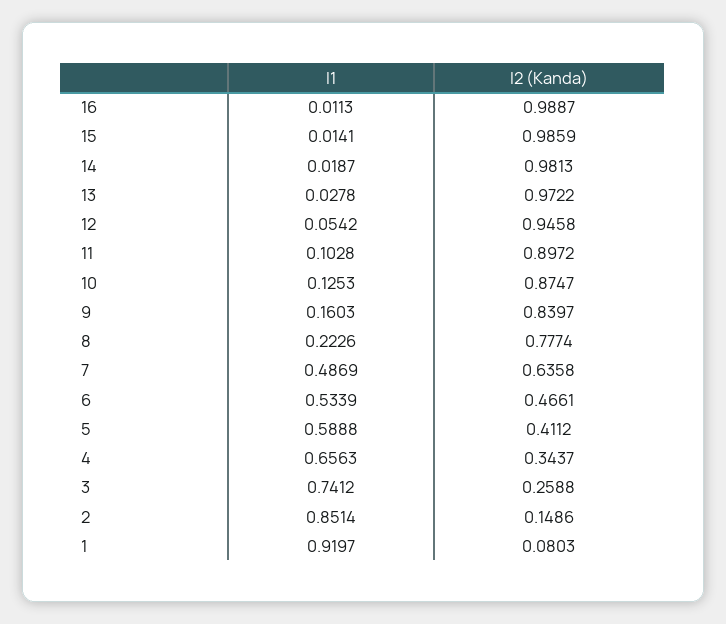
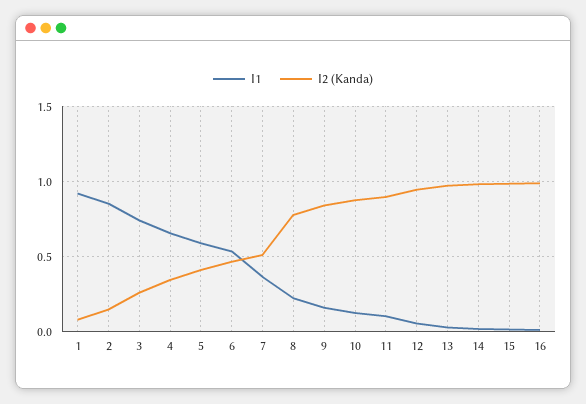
  {
    "I1": {
      "16": 0.0113,
      "15": 0.0141,
      "14": 0.0187,
      "13": 0.0278,
      "12": 0.0542,
      "11": 0.1028,
      "10": 0.1253,
      "9": 0.1603,
      "8": 0.2226,
-     "7": 0.4869,
+     "7": 0.35,
      "6": 0.5339,
      "5": 0.5888,
      "4": 0.6563,
      "3": 0.7412,
      "2": 0.8514,
      "1": 0.9197
    },
    "I2 (Kanda)": {
      "16": 0.9887,
      "15": 0.9859,
      "14": 0.9813,
      "13": 0.9722,
      "12": 0.9458,
      "11": 0.8972,
      "10": 0.8747,
      "9": 0.8397,
      "8": 0.7774,
-     "7": 0.6358,
+     "7": 0.5,
      "6": 0.4661,
      "5": 0.4112,
      "4": 0.3437,
      "3": 0.2588,
      "2": 0.1486,
      "1": 0.0803
    }
  }

